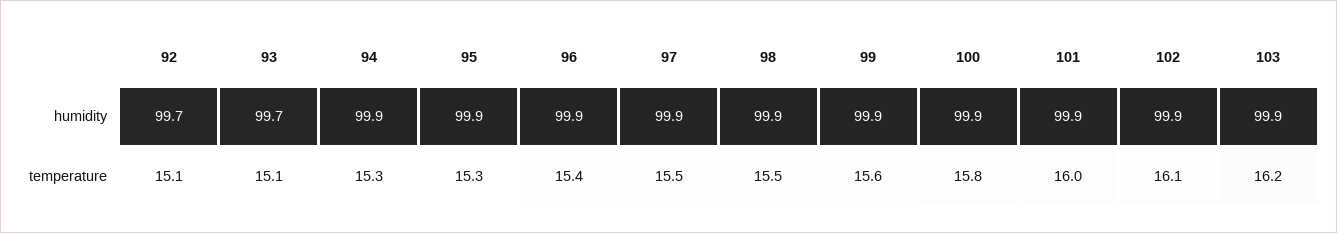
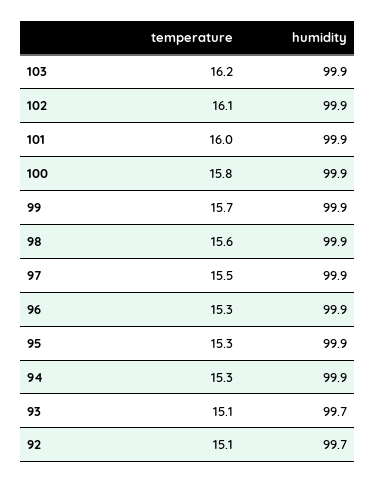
  {
    "92": {
      "humidity": 99.7,
      "temperature": 15.1
    },
    "93": {
      "humidity": 99.7,
      "temperature": 15.1
    },
    "94": {
      "humidity": 99.9,
      "temperature": 15.3
    },
    "95": {
      "humidity": 99.9,
      "temperature": 15.3
    },
    "96": {
      "humidity": 99.9,
-     "temperature": 15.4
+     "temperature": 15.3
    },
    "97": {
      "humidity": 99.9,
      "temperature": 15.5
    },
    "98": {
      "humidity": 99.9,
-     "temperature": 15.5
+     "temperature": 15.6
    },
    "99": {
      "humidity": 99.9,
-     "temperature": 15.6
+     "temperature": 15.7
    },
    "100": {
      "humidity": 99.9,
      "temperature": 15.8
    },
    "101": {
      "humidity": 99.9,
      "temperature": 16
    },
    "102": {
      "humidity": 99.9,
      "temperature": 16.1
    },
    "103": {
      "humidity": 99.9,
      "temperature": 16.2
    }
  }

